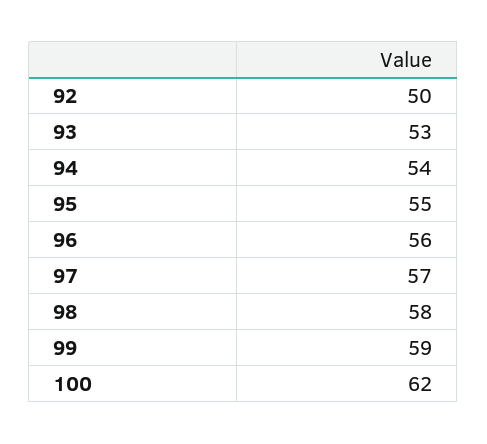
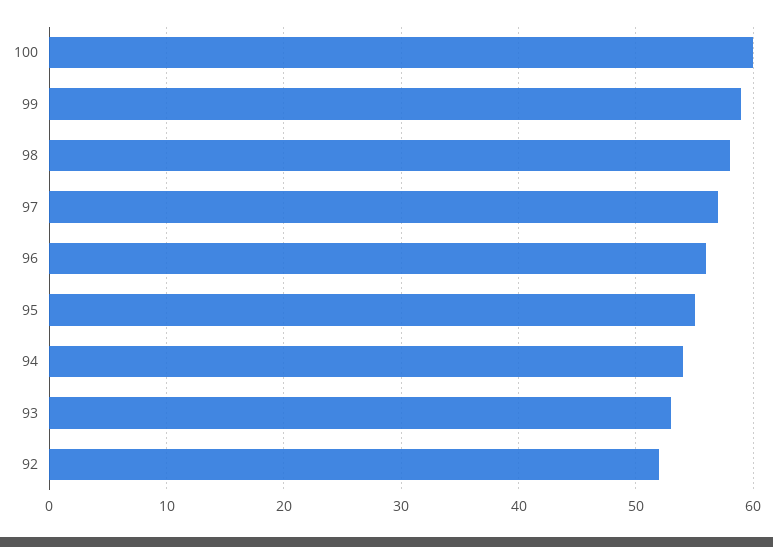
  {
-   "92": 50,
+   "92": 52,
    "93": 53,
    "94": 54,
    "95": 55,
    "96": 56,
    "97": 57,
    "98": 58,
    "99": 59,
-   "100": 62
+   "100": 60
  }

